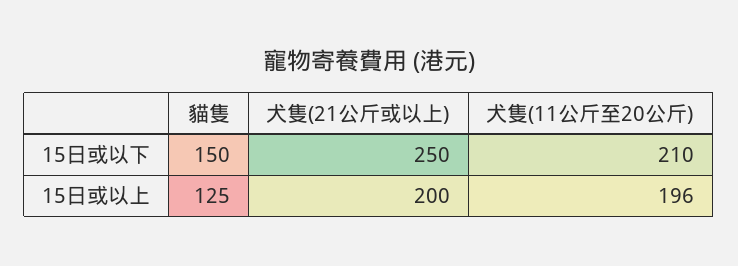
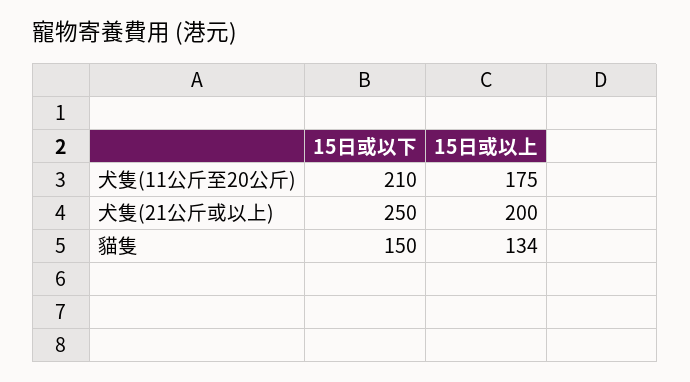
  {
    "貓隻": {
      "15日或以下": 150,
-     "15日或以上": 125
+     "15日或以上": 134
    },
    "犬隻(21公斤或以上)": {
      "15日或以下": 250,
      "15日或以上": 200
    },
    "犬隻(11公斤至20公斤)": {
      "15日或以下": 210,
-     "15日或以上": 196
+     "15日或以上": 175
    }
  }

